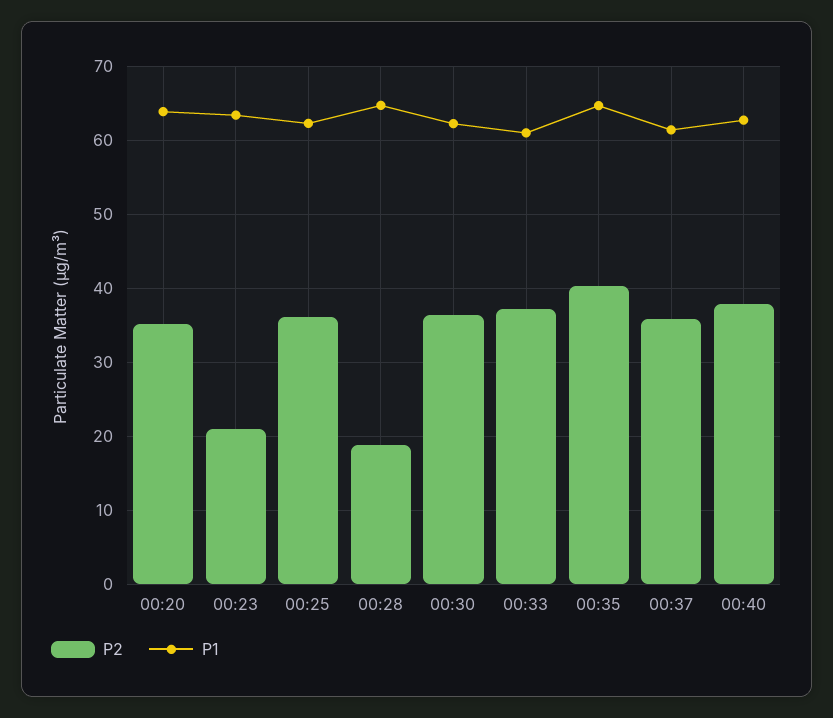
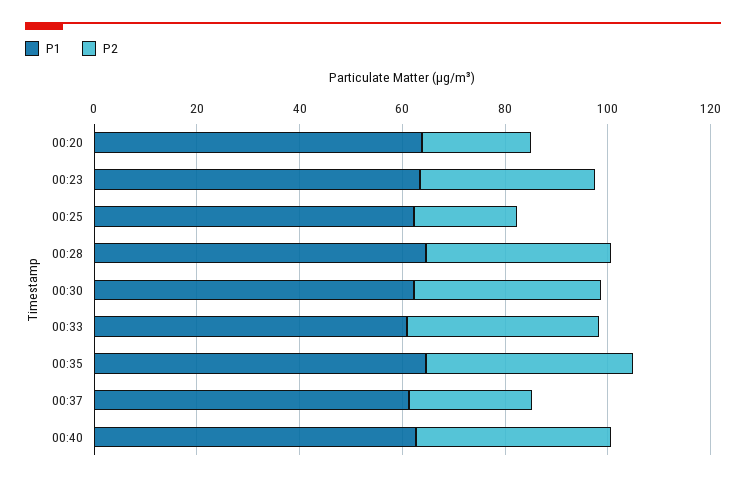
  {
    "P2": {
-     "00:20": 35,
+     "00:20": 20,
-     "00:23": 21,
+     "00:23": 35,
-     "00:25": 36,
+     "00:25": 20,
-     "00:28": 19,
+     "00:28": 35,
      "00:30": 36,
      "00:33": 37,
      "00:35": 40,
-     "00:37": 36,
+     "00:37": 25,
      "00:40": 38
    },
    "P1": {
      "00:20": 64,
      "00:23": 63,
      "00:25": 62,
      "00:28": 65,
      "00:30": 62,
      "00:33": 61,
      "00:35": 65,
      "00:37": 61,
      "00:40": 63
    }
  }

